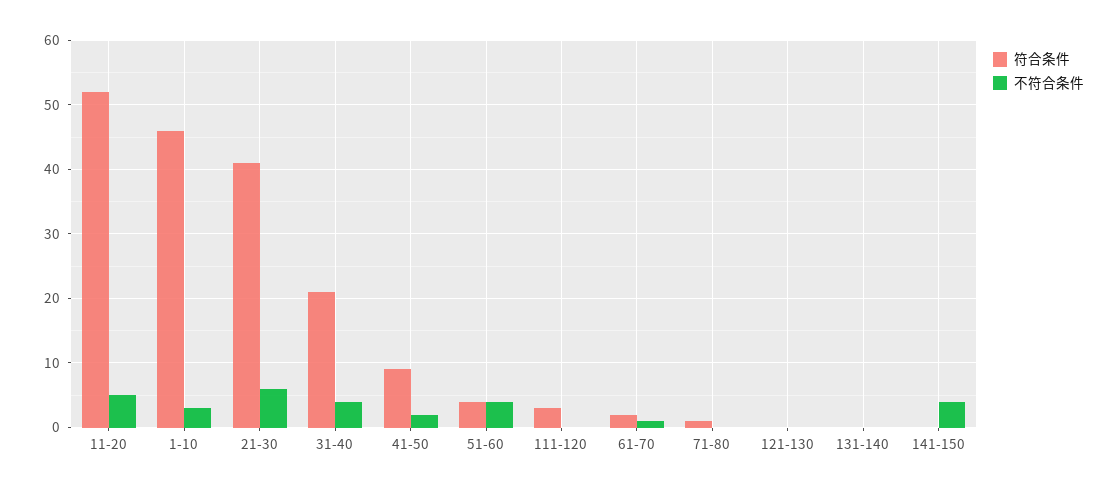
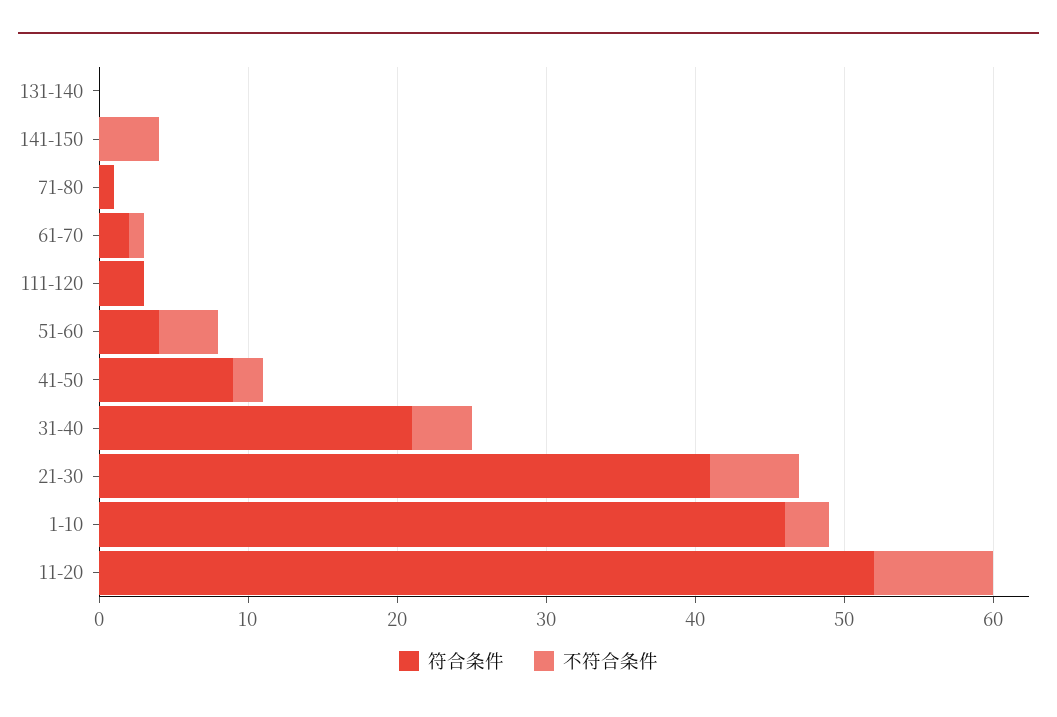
  {
    "符合条件": {
      "11-20": 52,
      "1-10": 46,
      "21-30": 41,
      "31-40": 21,
      "41-50": 9,
      "51-60": 4,
      "111-120": 3,
      "61-70": 2,
      "71-80": 1,
-     "121-130": 0,
      "131-140": 0,
      "141-150": 0
    },
    "不符合条件": {
-     "11-20": 5,
+     "11-20": 8,
      "1-10": 3,
      "21-30": 6,
      "31-40": 4,
      "41-50": 2,
      "51-60": 4,
      "111-120": 0,
      "61-70": 1,
      "71-80": 0,
-     "121-130": 0,
      "131-140": 0,
      "141-150": 4
    }
  }

